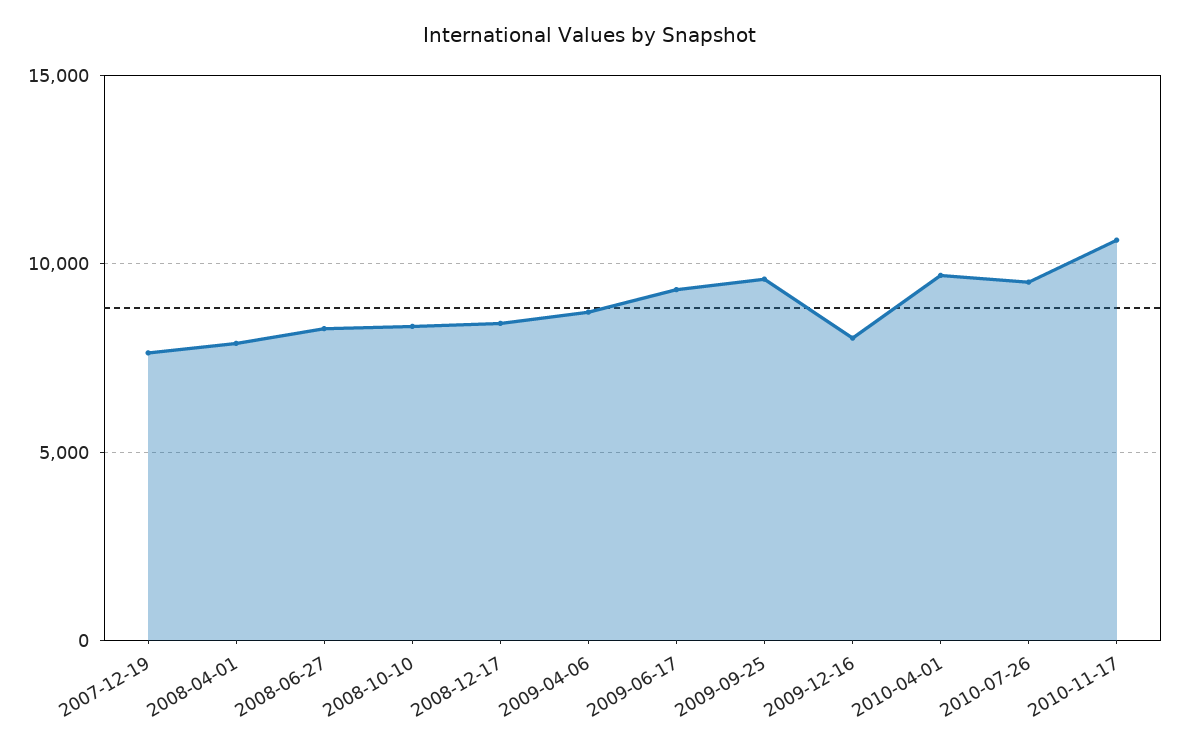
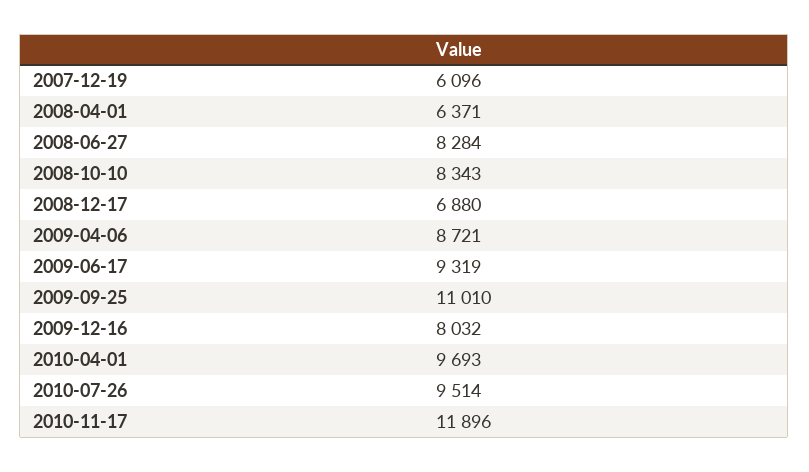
  {
-   "2007-12-19": 7500,
+   "2007-12-19": 6096,
-   "2008-04-01": 8000,
+   "2008-04-01": 6371,
    "2008-06-27": 8284,
    "2008-10-10": 8343,
-   "2008-12-17": 8500,
+   "2008-12-17": 6880,
    "2009-04-06": 8721,
    "2009-06-17": 9319,
-   "2009-09-25": 9500,
+   "2009-09-25": 11010,
    "2009-12-16": 8032,
    "2010-04-01": 9693,
    "2010-07-26": 9514,
-   "2010-11-17": 10500
+   "2010-11-17": 11896
  }

